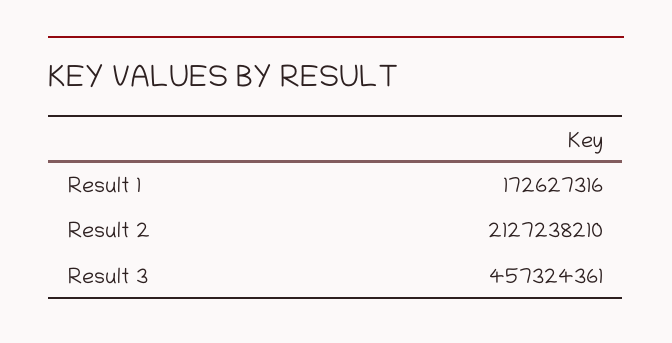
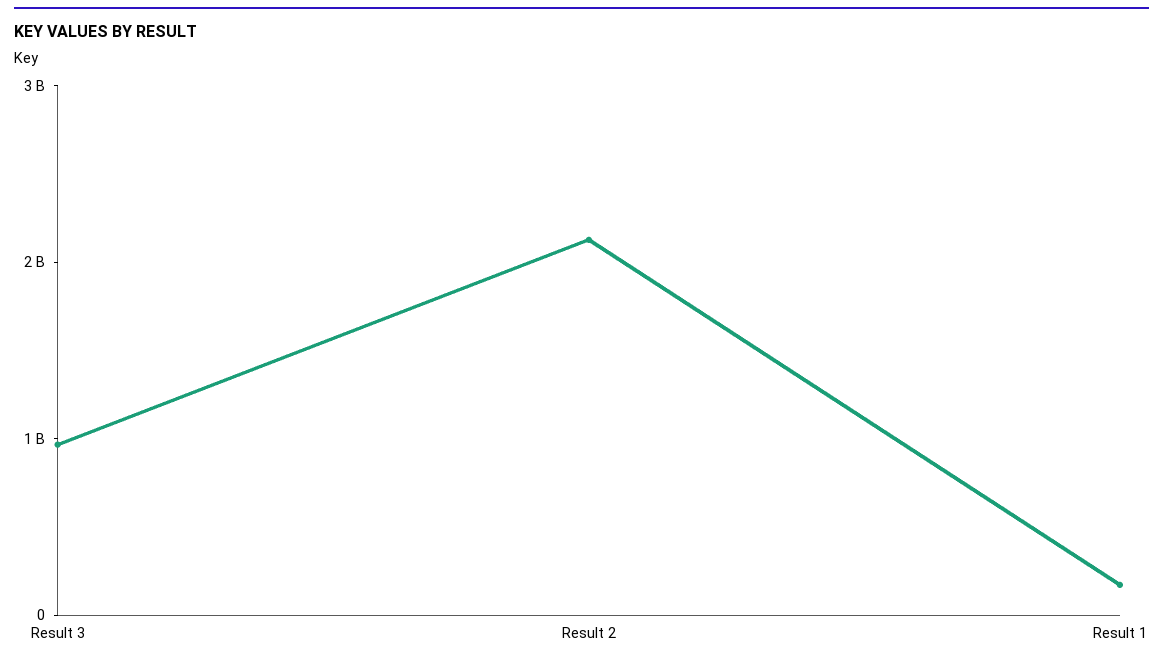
  {
    "Result 1": 172627316,
    "Result 2": 2127238210,
-   "Result 3": 457324361
+   "Result 3": 1000000000
  }

